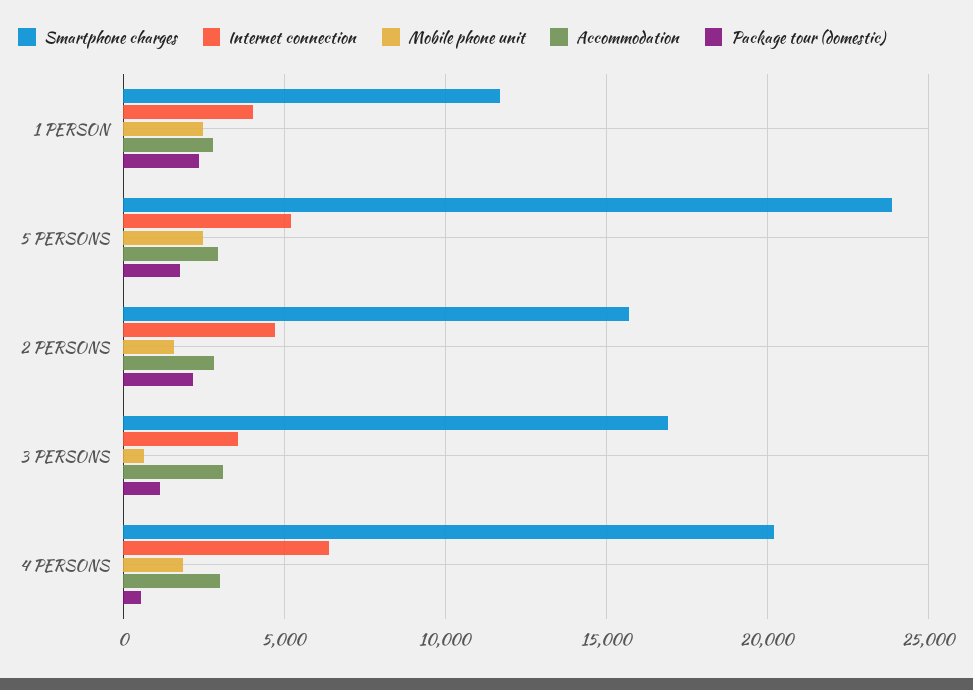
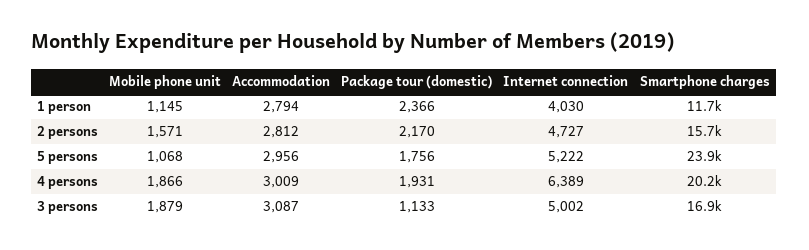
  {
    "Smartphone charges": {
      "1 PERSON": 11700,
      "5 PERSONS": 23900,
      "2 PERSONS": 15700,
      "3 PERSONS": 16900,
      "4 PERSONS": 20200
    },
    "Internet connection": {
      "1 PERSON": 4030,
      "5 PERSONS": 5222,
      "2 PERSONS": 4727,
-     "3 PERSONS": 3500,
+     "3 PERSONS": 5002,
      "4 PERSONS": 6389
    },
    "Mobile phone unit": {
-     "1 PERSON": 2500,
+     "1 PERSON": 1145,
-     "5 PERSONS": 2500,
+     "5 PERSONS": 1068,
      "2 PERSONS": 1571,
-     "3 PERSONS": 500,
+     "3 PERSONS": 1879,
      "4 PERSONS": 1866
    },
    "Accommodation": {
      "1 PERSON": 2794,
      "5 PERSONS": 2956,
      "2 PERSONS": 2812,
      "3 PERSONS": 3087,
      "4 PERSONS": 3009
    },
    "Package tour (domestic)": {
      "1 PERSON": 2366,
      "5 PERSONS": 1756,
      "2 PERSONS": 2170,
      "3 PERSONS": 1133,
-     "4 PERSONS": 500
+     "4 PERSONS": 1931
    }
  }

